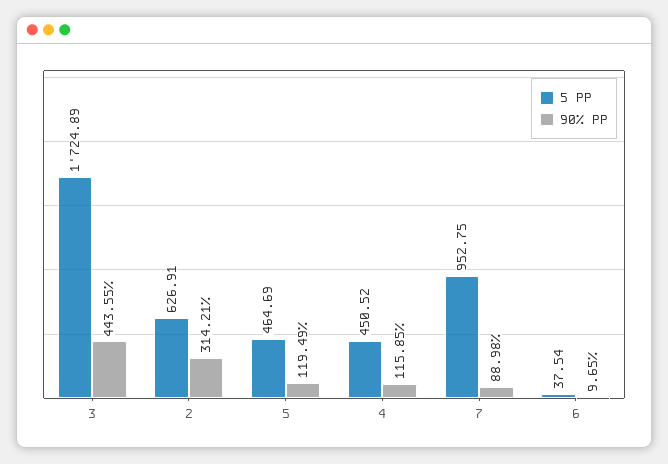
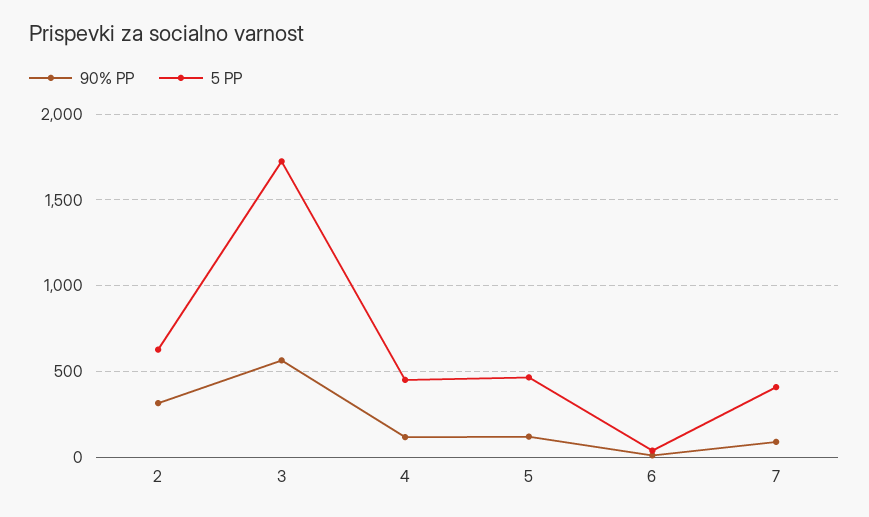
  {
    "5 PP": {
      "3": 1724.89,
      "2": 626.91,
      "5": 464.69,
      "4": 450.52,
-     "7": 952.75,
+     "7": 400,
      "6": 37.54
    },
    "90% PP": {
-     "3": 443.55,
+     "3": 550,
      "2": 314.21,
      "5": 119.49,
      "4": 115.85,
      "7": 88.98,
      "6": 9.65
    }
  }

